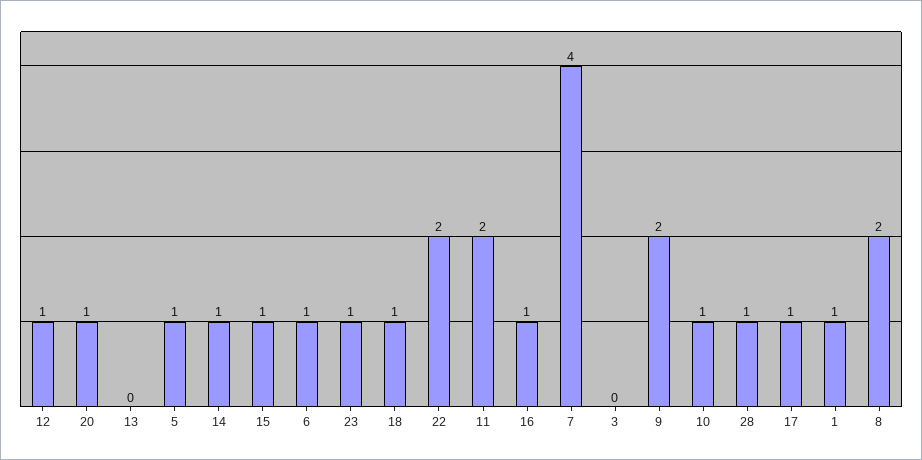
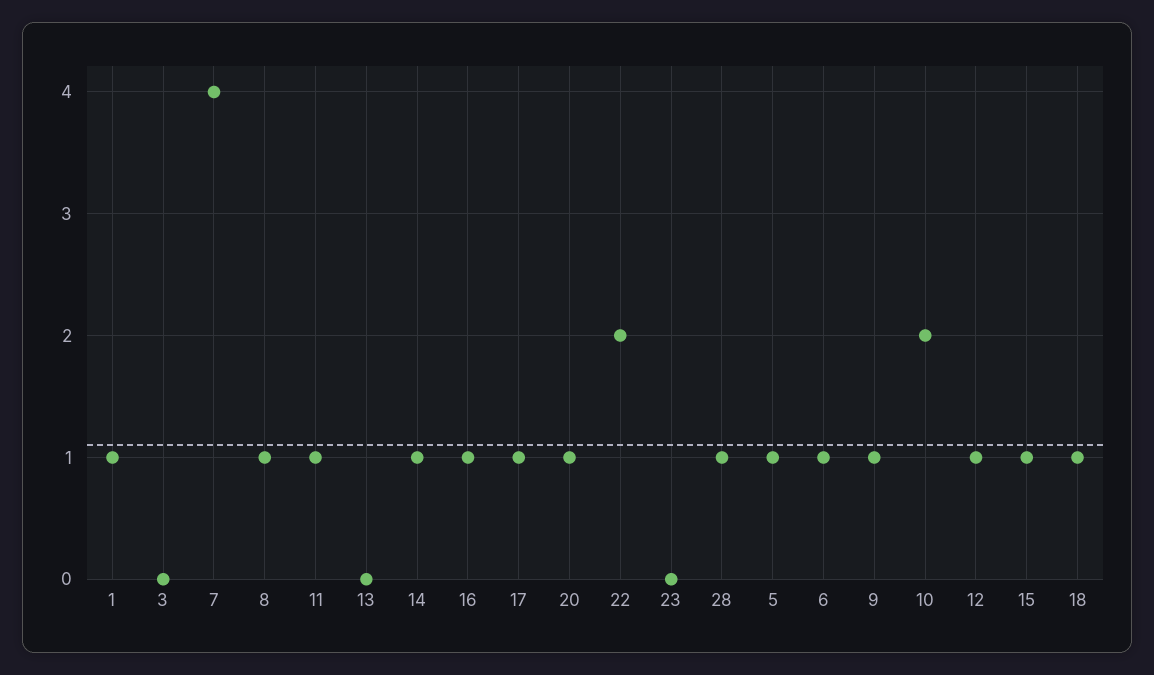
  {
    "12": 1,
    "20": 1,
    "13": 0,
    "5": 1,
    "14": 1,
    "15": 1,
    "6": 1,
-   "23": 1,
+   "23": 0,
    "18": 1,
    "22": 2,
-   "11": 2,
+   "11": 1,
    "16": 1,
    "7": 4,
    "3": 0,
-   "9": 2,
+   "9": 1,
-   "10": 1,
+   "10": 2,
    "28": 1,
    "17": 1,
    "1": 1,
-   "8": 2
+   "8": 1
  }

